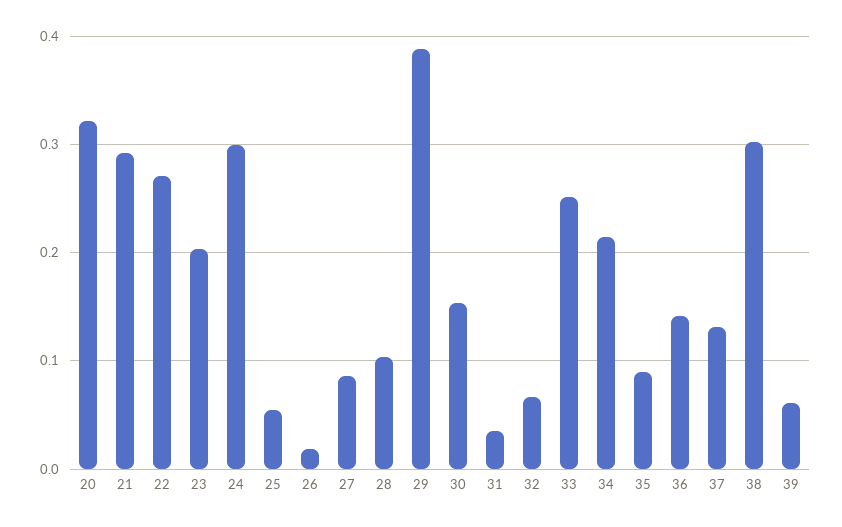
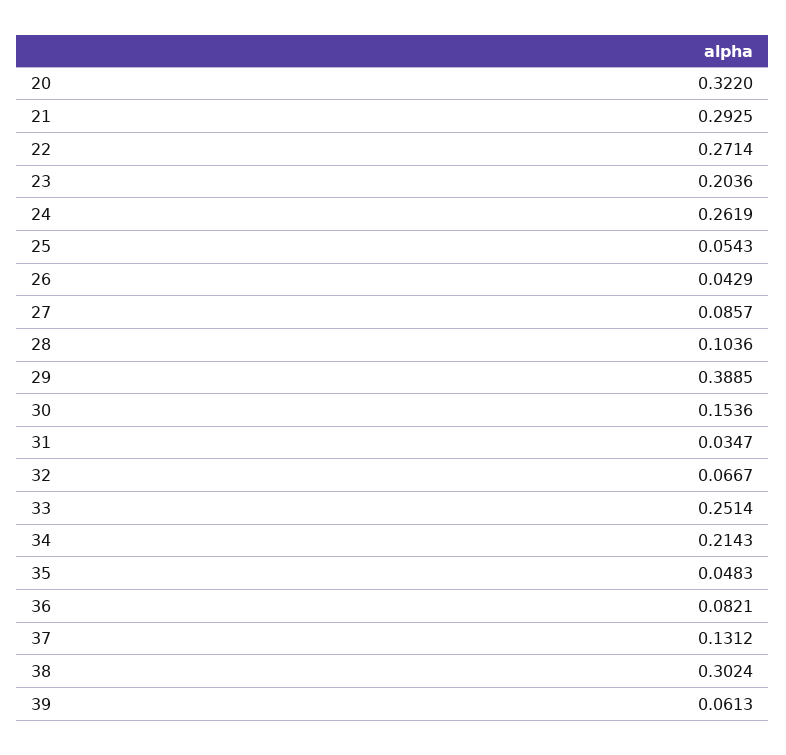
  {
    "20": 0.322,
    "21": 0.2925,
    "22": 0.2714,
    "23": 0.2036,
-   "24": 0.3,
+   "24": 0.2619,
    "25": 0.0543,
-   "26": 0.02,
+   "26": 0.0429,
    "27": 0.0857,
    "28": 0.1036,
    "29": 0.3885,
    "30": 0.1536,
    "31": 0.0347,
    "32": 0.0667,
    "33": 0.2514,
    "34": 0.2143,
-   "35": 0.09,
+   "35": 0.0483,
-   "36": 0.14,
+   "36": 0.0821,
    "37": 0.1312,
    "38": 0.3024,
    "39": 0.0613
  }

